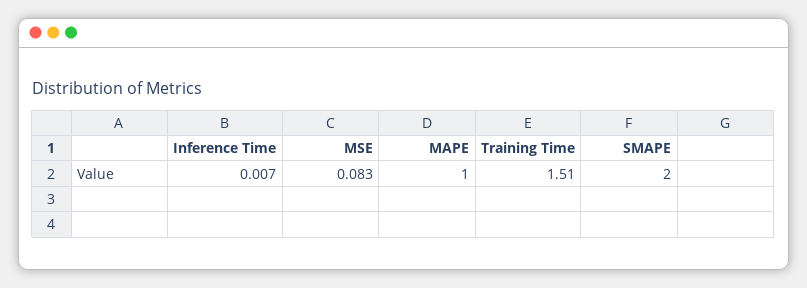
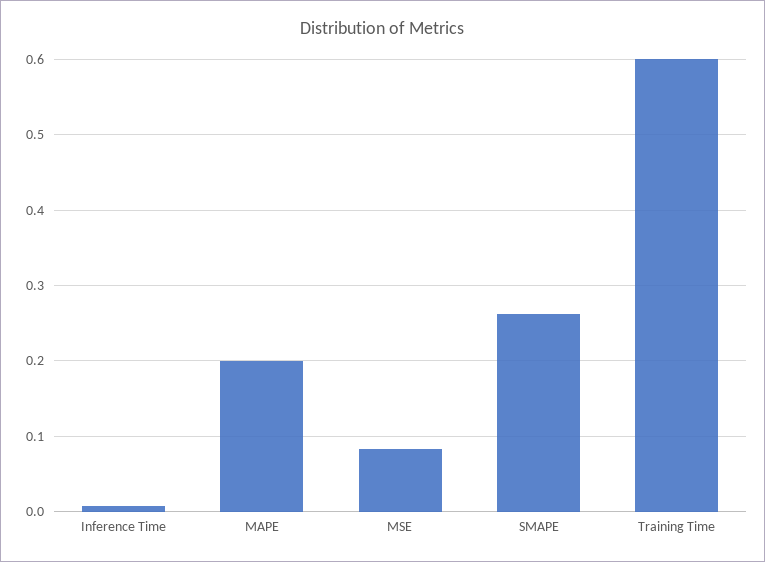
  {
    "Inference Time": 0.007,
    "MSE": 0.083,
-   "MAPE": 1,
+   "MAPE": 0.2,
-   "Training Time": 1.51,
+   "Training Time": 0.6,
-   "SMAPE": 2
+   "SMAPE": 0.26
  }

